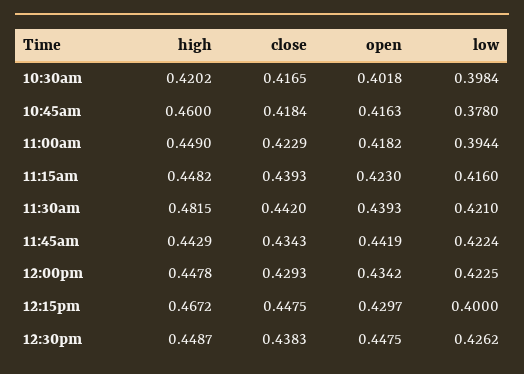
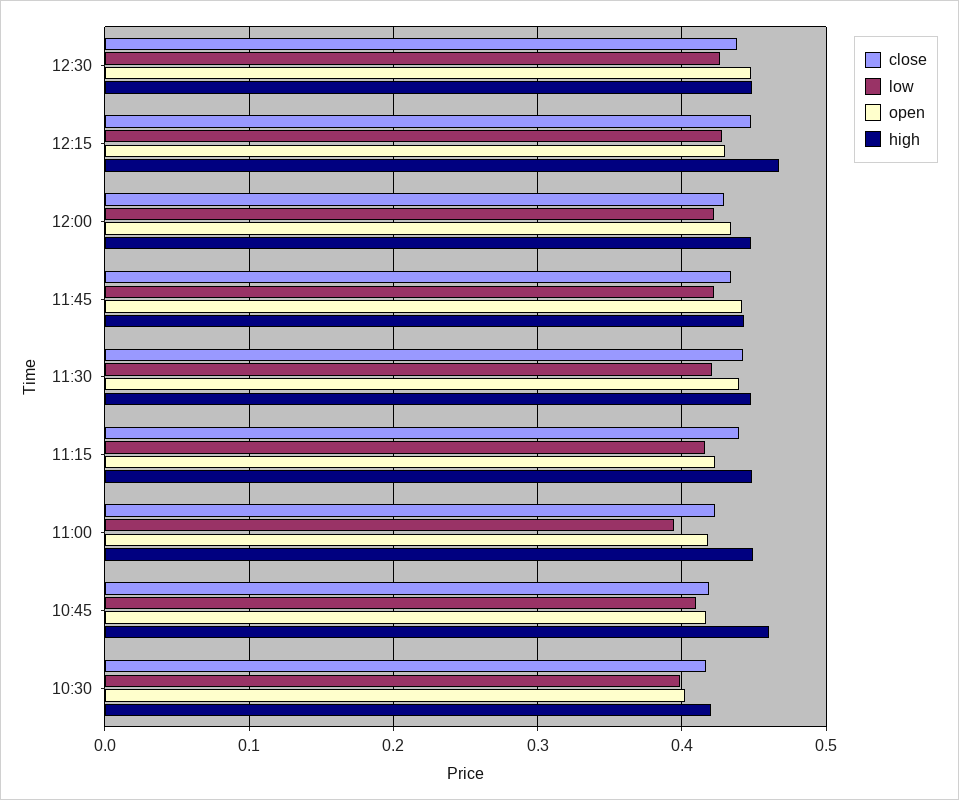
  {
    "high": {
      "10:30am": 0.4202,
      "10:45am": 0.46,
      "11:00am": 0.449,
      "11:15am": 0.4482,
-     "11:30am": 0.4815,
+     "11:30am": 0.45,
      "11:45am": 0.4429,
      "12:00pm": 0.4478,
      "12:15pm": 0.4672,
      "12:30pm": 0.4487
    },
    "close": {
      "10:30am": 0.4165,
      "10:45am": 0.4184,
      "11:00am": 0.4229,
      "11:15am": 0.4393,
      "11:30am": 0.442,
      "11:45am": 0.4343,
      "12:00pm": 0.4293,
      "12:15pm": 0.4475,
      "12:30pm": 0.4383
    },
    "open": {
      "10:30am": 0.4018,
      "10:45am": 0.4163,
      "11:00am": 0.4182,
      "11:15am": 0.423,
      "11:30am": 0.4393,
      "11:45am": 0.4419,
      "12:00pm": 0.4342,
      "12:15pm": 0.4297,
      "12:30pm": 0.4475
    },
    "low": {
      "10:30am": 0.3984,
-     "10:45am": 0.378,
+     "10:45am": 0.41,
      "11:00am": 0.3944,
      "11:15am": 0.416,
      "11:30am": 0.421,
      "11:45am": 0.4224,
      "12:00pm": 0.4225,
-     "12:15pm": 0.4,
+     "12:15pm": 0.43,
      "12:30pm": 0.4262
    }
  }

